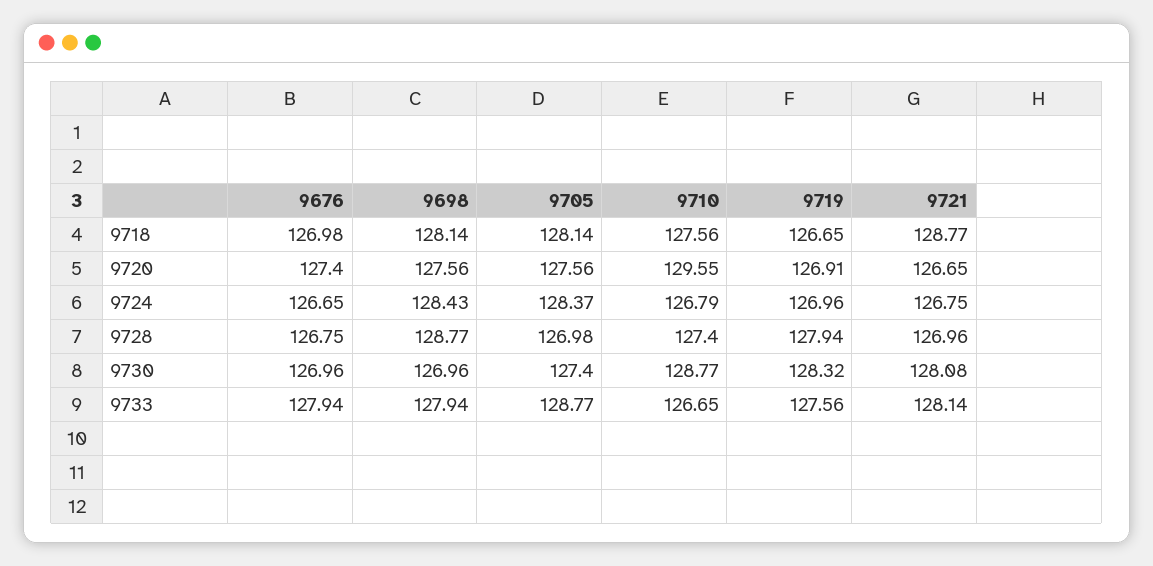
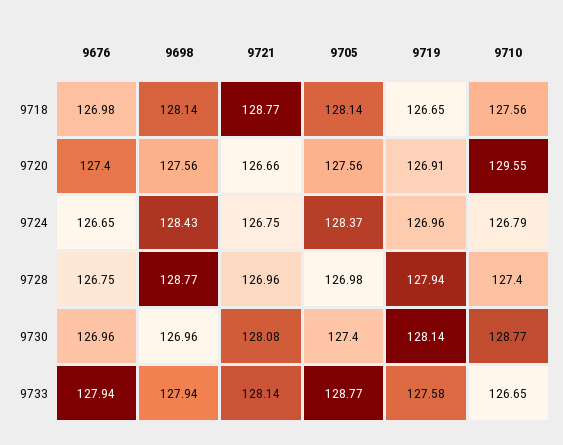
  {
    "9676": {
      "9718": 126.98,
      "9720": 127.4,
      "9724": 126.65,
      "9728": 126.75,
      "9730": 126.96,
      "9733": 127.94
    },
    "9698": {
      "9718": 128.14,
      "9720": 127.56,
      "9724": 128.43,
      "9728": 128.77,
      "9730": 126.96,
      "9733": 127.94
    },
    "9705": {
      "9718": 128.14,
      "9720": 127.56,
      "9724": 128.37,
      "9728": 126.98,
      "9730": 127.4,
      "9733": 128.77
    },
    "9710": {
      "9718": 127.56,
      "9720": 129.55,
      "9724": 126.79,
      "9728": 127.4,
      "9730": 128.77,
      "9733": 126.65
    },
    "9719": {
      "9718": 126.65,
      "9720": 126.91,
      "9724": 126.96,
      "9728": 127.94,
-     "9730": 128.32,
+     "9730": 128.14,
-     "9733": 127.56
+     "9733": 127.58
    },
    "9721": {
      "9718": 128.77,
-     "9720": 126.65,
+     "9720": 126.66,
      "9724": 126.75,
      "9728": 126.96,
      "9730": 128.08,
      "9733": 128.14
    }
  }

